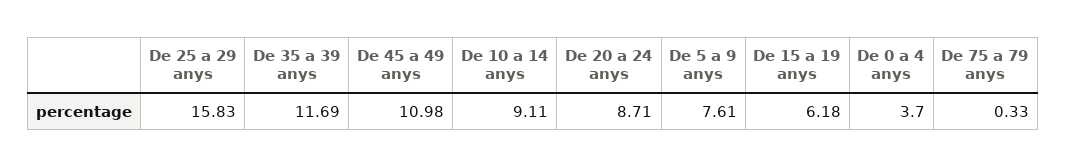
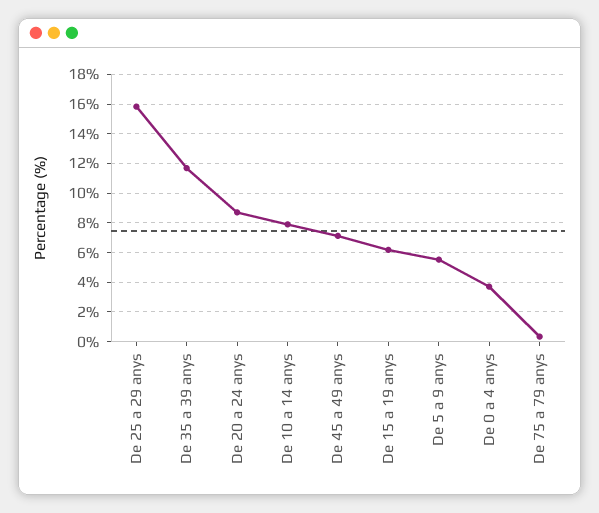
  {
    "De 25 a 29 anys": 15.83,
    "De 35 a 39 anys": 11.69,
-   "De 45 a 49 anys": 10.98,
+   "De 45 a 49 anys": 7,
-   "De 10 a 14 anys": 9.11,
+   "De 10 a 14 anys": 8,
    "De 20 a 24 anys": 8.71,
-   "De 5 a 9 anys": 7.61,
+   "De 5 a 9 anys": 5.5,
    "De 15 a 19 anys": 6.18,
    "De 0 a 4 anys": 3.7,
    "De 75 a 79 anys": 0.33
  }

